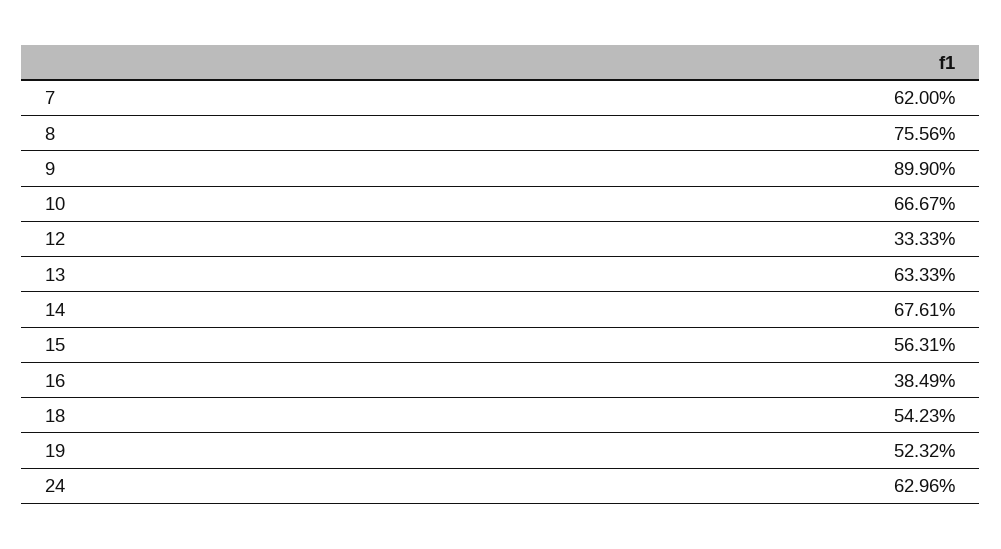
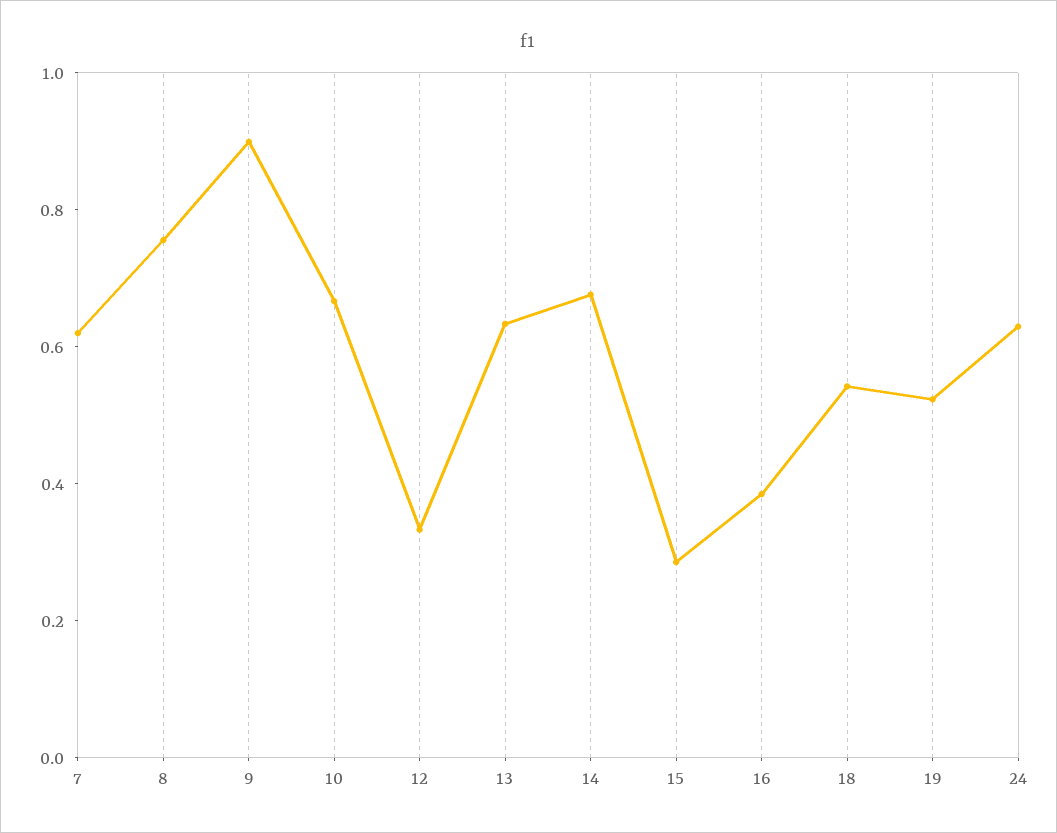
  {
    "7": 0.62,
    "8": 0.7556,
    "9": 0.899,
    "10": 0.6667,
    "12": 0.3333,
    "13": 0.6333,
    "14": 0.6761,
-   "15": 0.5631,
+   "15": 0.3,
    "16": 0.3849,
    "18": 0.5423,
    "19": 0.5232,
    "24": 0.6296
  }

